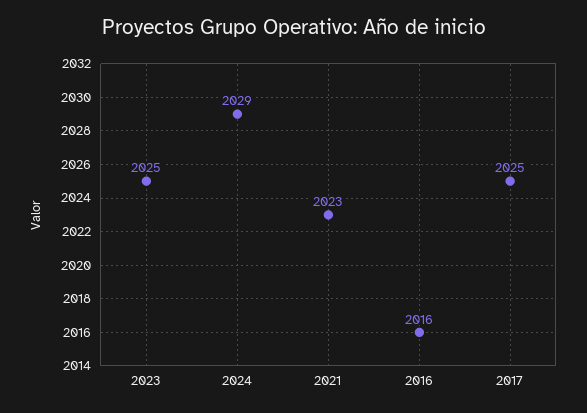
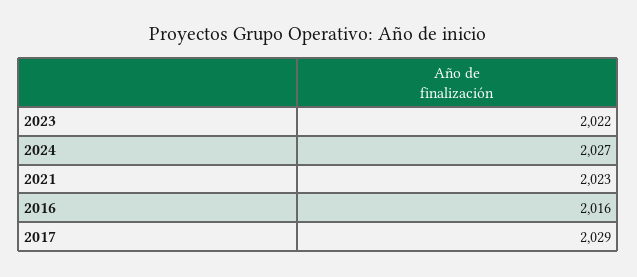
  {
-   "2023": 2025,
+   "2023": 2022,
-   "2024": 2029,
+   "2024": 2027,
    "2021": 2023,
    "2016": 2016,
-   "2017": 2025
+   "2017": 2029
  }

